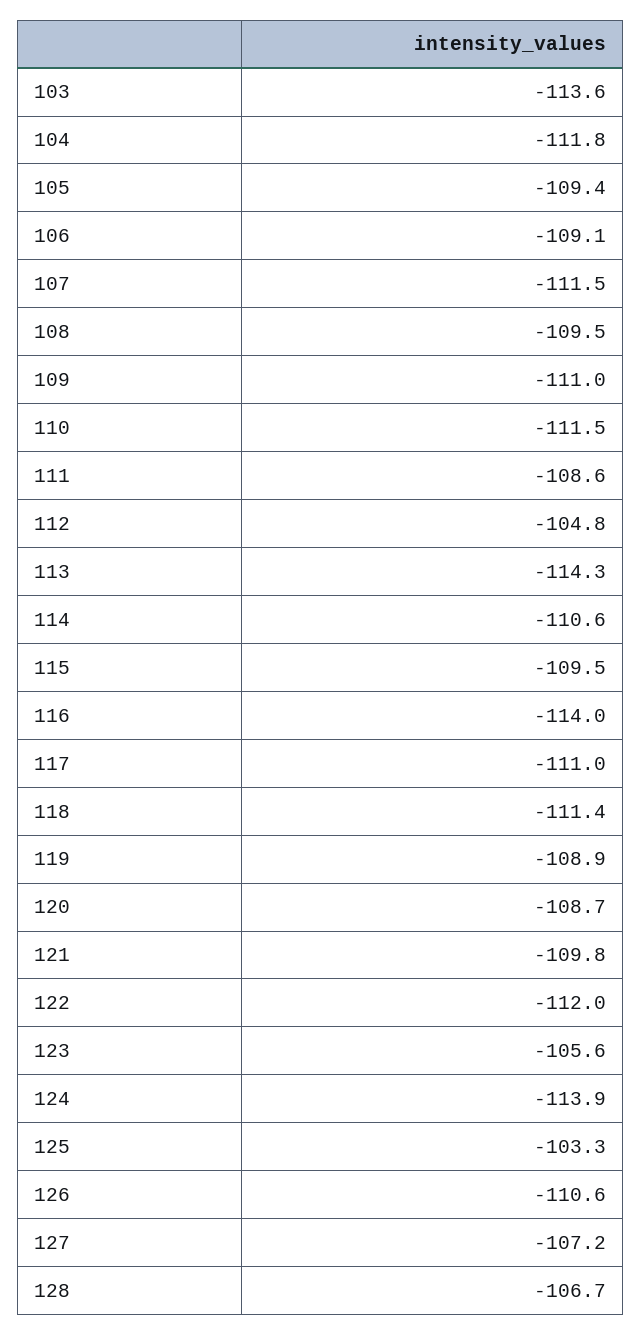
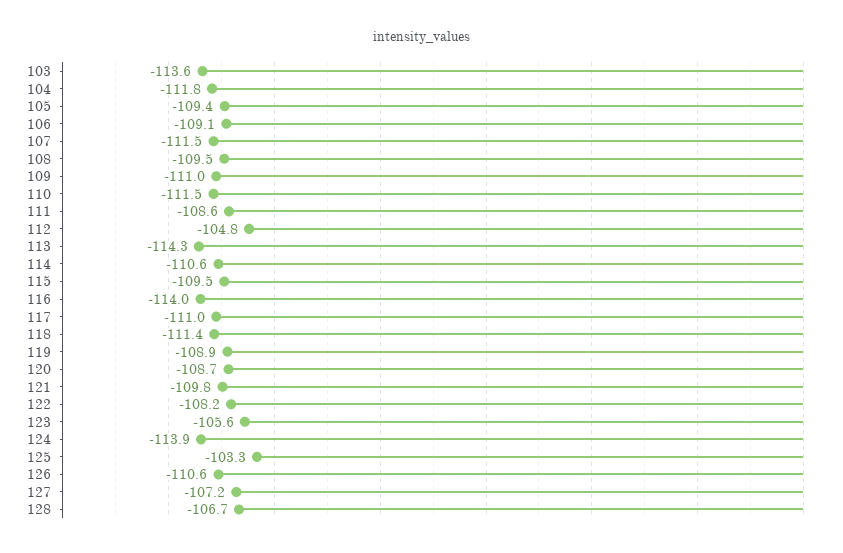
  {
    "103": -113.6,
    "104": -111.8,
    "105": -109.4,
    "106": -109.1,
    "107": -111.5,
    "108": -109.5,
    "109": -111,
    "110": -111.5,
    "111": -108.6,
    "112": -104.8,
    "113": -114.3,
    "114": -110.6,
    "115": -109.5,
    "116": -114,
    "117": -111,
    "118": -111.4,
    "119": -108.9,
    "120": -108.7,
    "121": -109.8,
-   "122": -112,
+   "122": -108.2,
    "123": -105.6,
    "124": -113.9,
    "125": -103.3,
    "126": -110.6,
    "127": -107.2,
    "128": -106.7
  }

